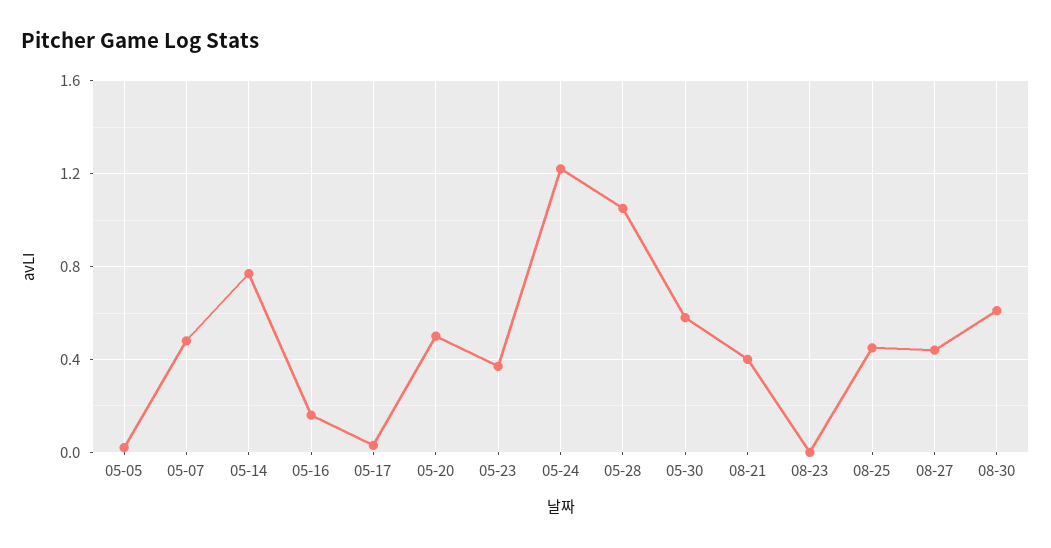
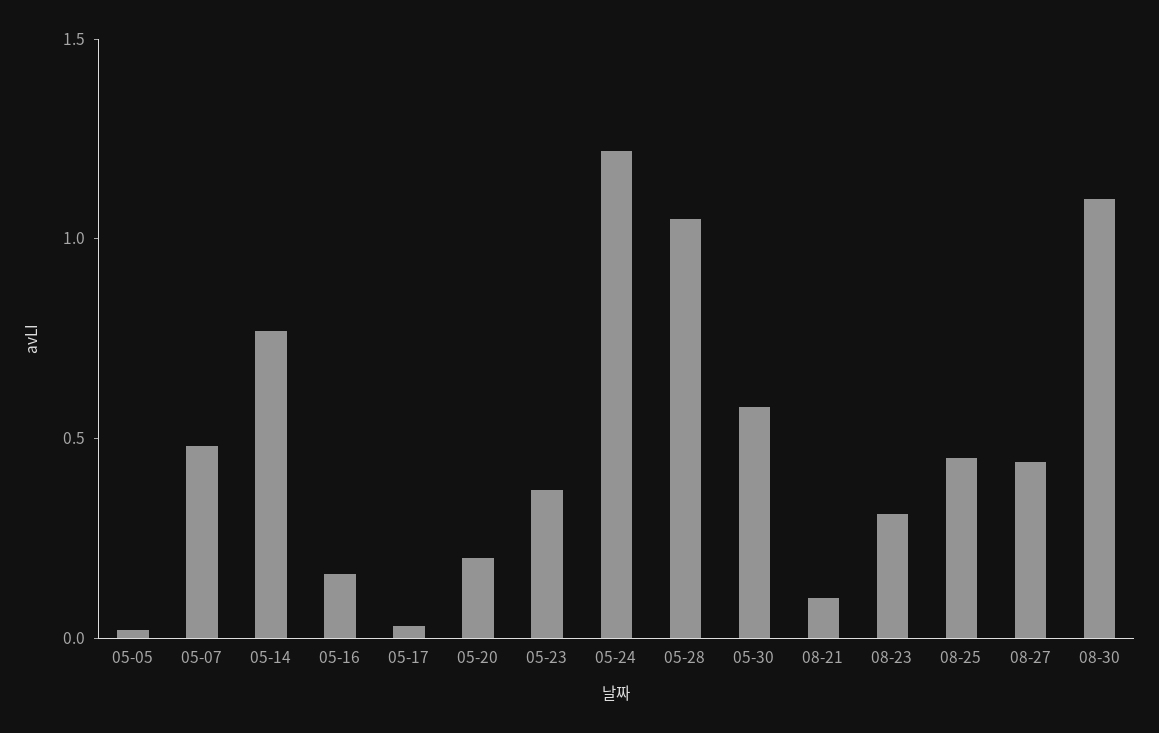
  {
    "05-05": 0,
    "05-07": 0.5,
    "05-14": 0.75,
    "05-16": 0.15,
    "05-17": 0.05,
-   "05-20": 0.5,
+   "05-20": 0.2,
    "05-23": 0.35,
    "05-24": 1.2,
    "05-28": 1.05,
    "05-30": 0.6,
-   "08-21": 0.4,
+   "08-21": 0.1,
-   "08-23": 0,
+   "08-23": 0.3,
    "08-25": 0.45,
    "08-27": 0.45,
-   "08-30": 0.6
+   "08-30": 1.1
  }

